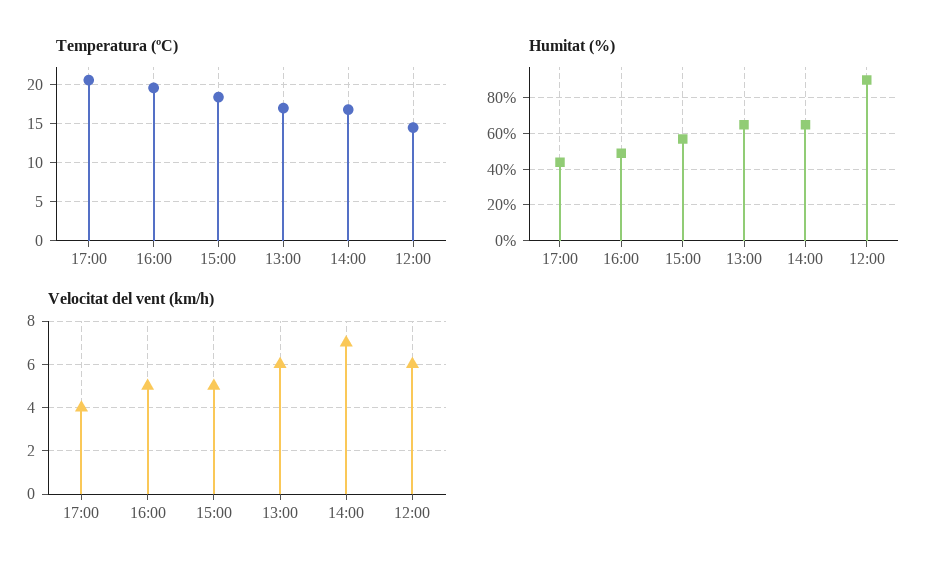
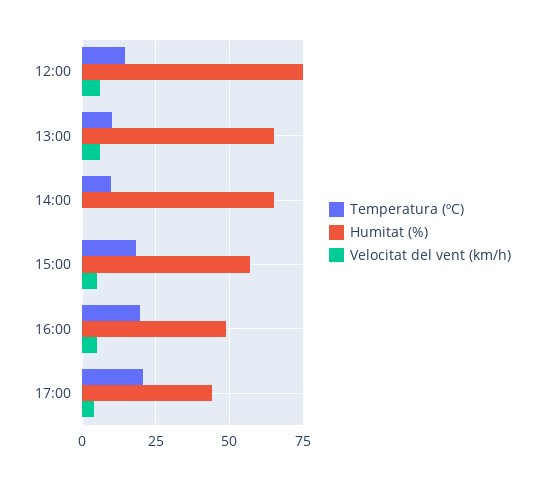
  {
    "Temperatura (ºC)": {
      "17:00": 21,
      "16:00": 20,
      "15:00": 18,
-     "13:00": 17,
+     "13:00": 10,
-     "14:00": 17,
+     "14:00": 10,
      "12:00": 15
    },
    "Humitat (%)": {
      "17:00": 45,
      "16:00": 50,
      "15:00": 57.5,
      "13:00": 65,
      "14:00": 65,
-     "12:00": 90
+     "12:00": 75
    },
    "Velocitat del vent (km/h)": {
      "17:00": 4,
      "16:00": 5,
      "15:00": 5,
      "13:00": 6,
-     "14:00": 7,
+     "14:00": 0,
      "12:00": 6
    }
  }

